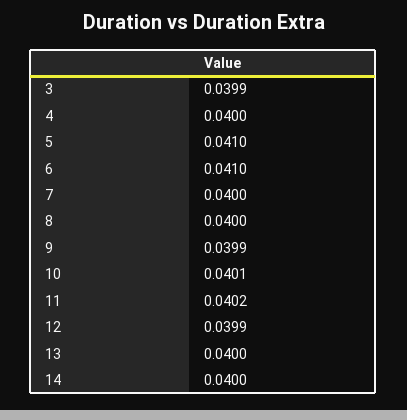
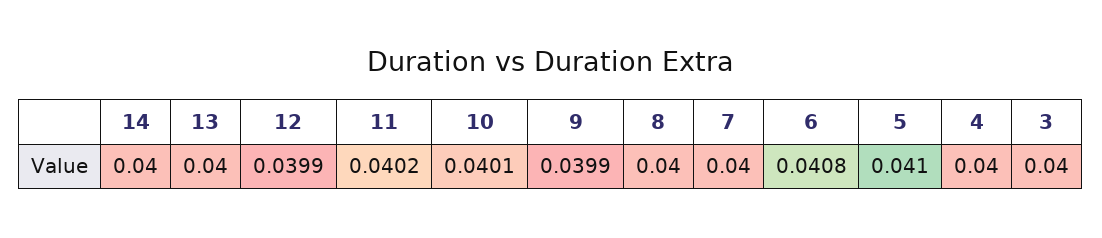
  {
-   "3": 0.0399,
+   "3": 0.04,
    "4": 0.04,
    "5": 0.041,
-   "6": 0.041,
+   "6": 0.0408,
    "7": 0.04,
    "8": 0.04,
    "9": 0.0399,
    "10": 0.0401,
    "11": 0.0402,
    "12": 0.0399,
    "13": 0.04,
    "14": 0.04
  }

